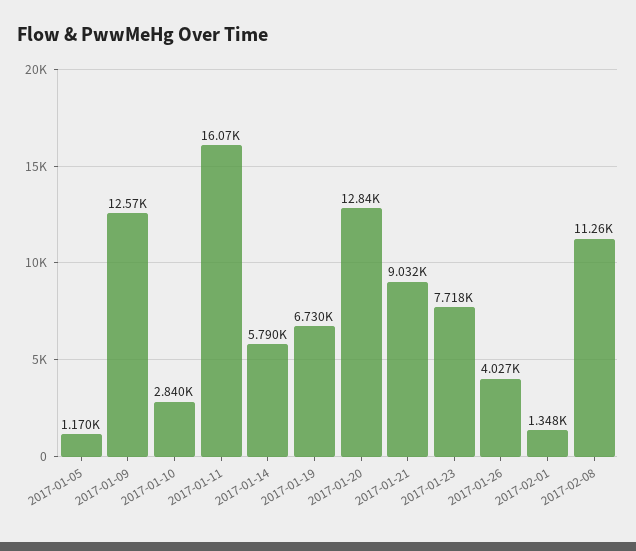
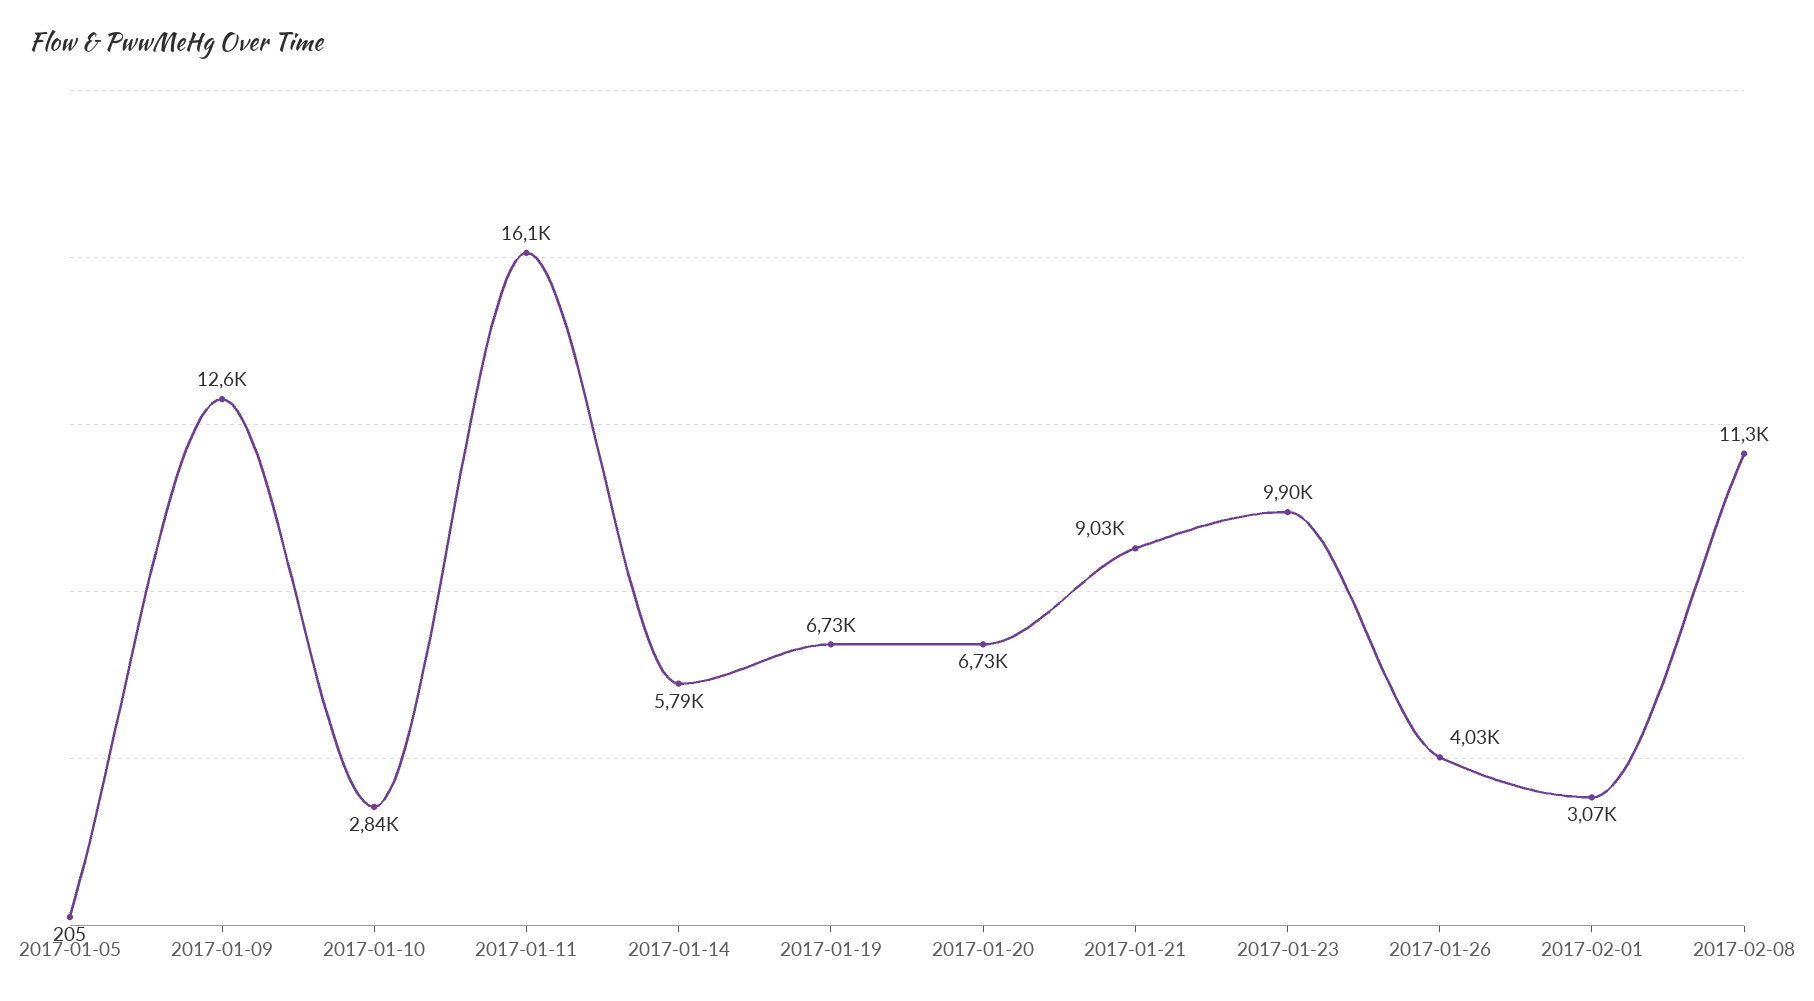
  {
-   "2017-01-05": 1170,
+   "2017-01-05": 205,
    "2017-01-09": 12570,
    "2017-01-10": 2840,
    "2017-01-11": 16070,
    "2017-01-14": 5790,
    "2017-01-19": 6730,
-   "2017-01-20": 12840,
+   "2017-01-20": 6730,
    "2017-01-21": 9032,
-   "2017-01-23": 7718,
+   "2017-01-23": 9900,
    "2017-01-26": 4027,
-   "2017-02-01": 1348,
+   "2017-02-01": 3070,
    "2017-02-08": 11260
  }

